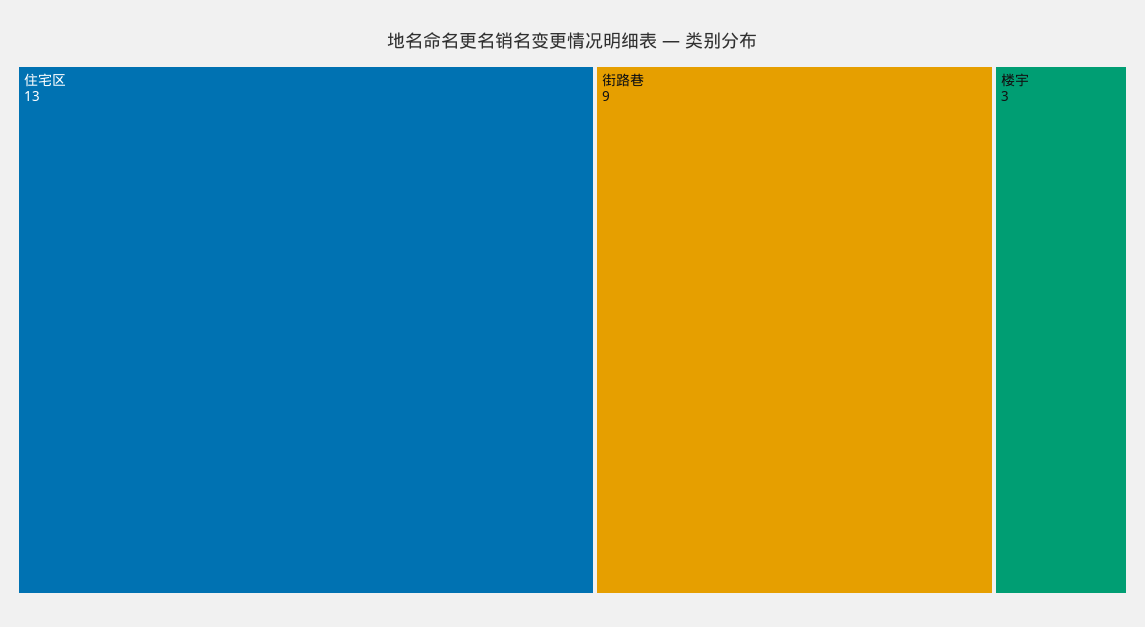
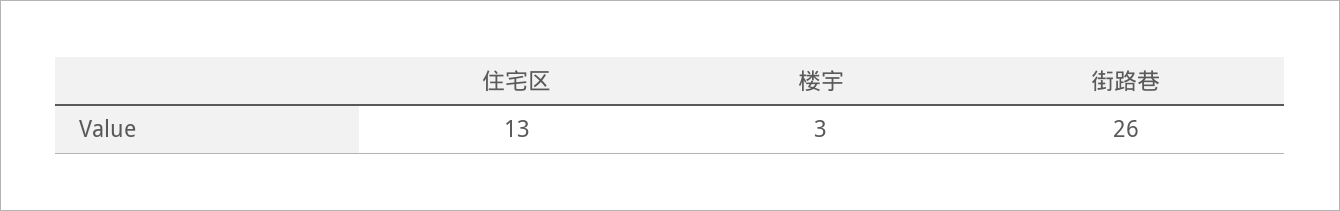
  {
    "住宅区": 13,
-   "街路巷": 9,
+   "街路巷": 26,
    "楼宇": 3
  }

